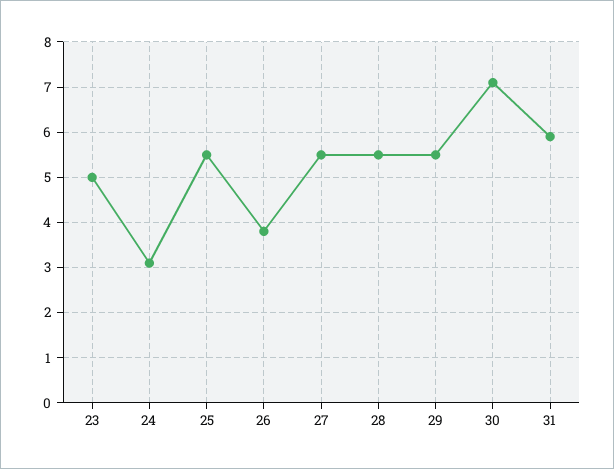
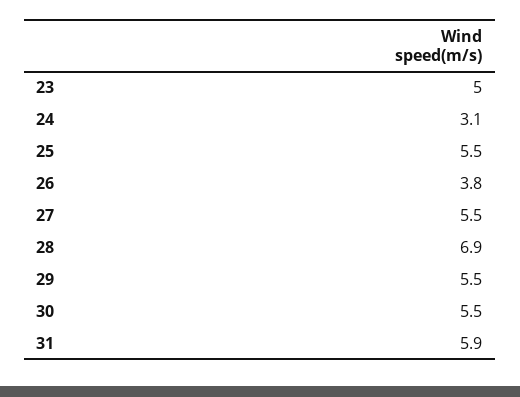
  {
    "23": 5,
    "24": 3.1,
    "25": 5.5,
    "26": 3.8,
    "27": 5.5,
-   "28": 5.5,
+   "28": 6.9,
    "29": 5.5,
-   "30": 7,
+   "30": 5.5,
    "31": 5.9
  }

